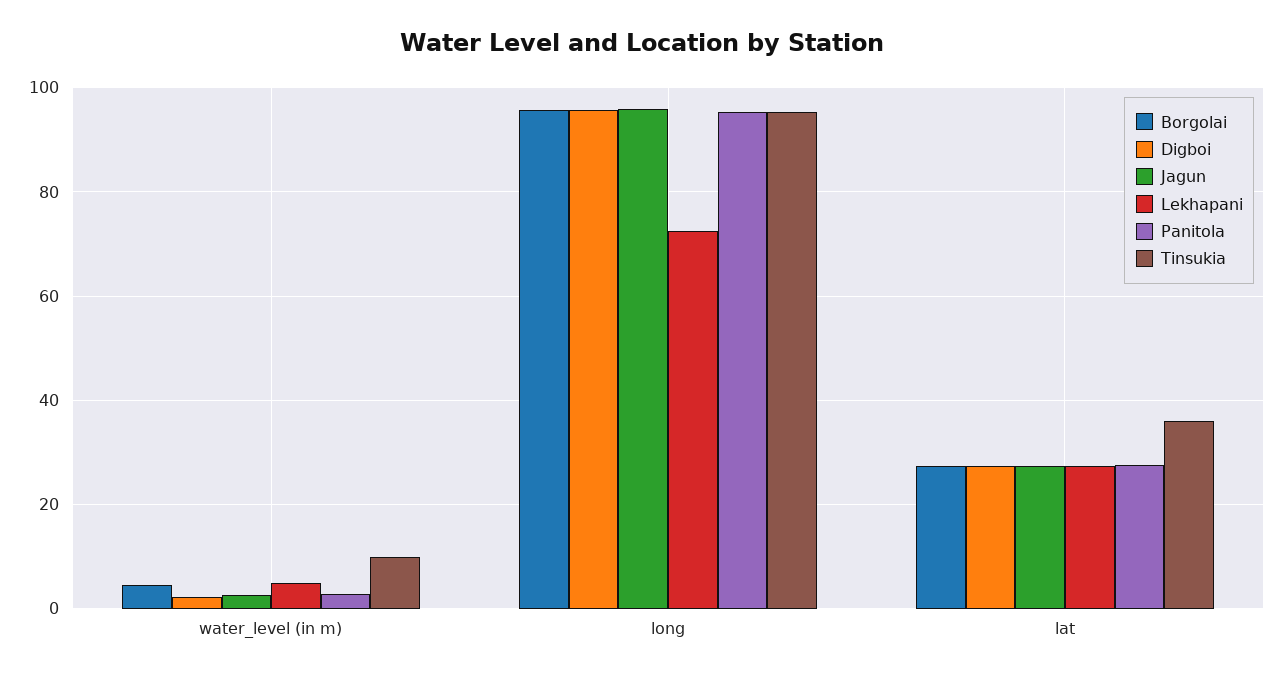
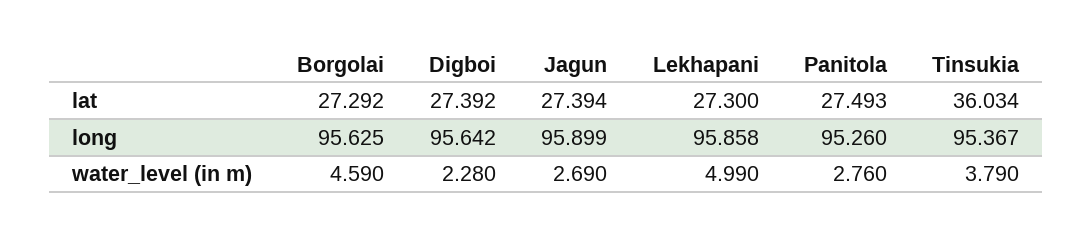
  {
    "Borgolai": {
      "water_level (in m)": 4.59,
      "long": 95.625,
      "lat": 27.292
    },
    "Digboi": {
      "water_level (in m)": 2.28,
      "long": 95.642,
      "lat": 27.392
    },
    "Jagun": {
      "water_level (in m)": 2.69,
      "long": 95.899,
      "lat": 27.394
    },
    "Lekhapani": {
      "water_level (in m)": 4.99,
-     "long": 72,
+     "long": 95.858,
      "lat": 27.3
    },
    "Panitola": {
      "water_level (in m)": 2.76,
      "long": 95.26,
      "lat": 27.493
    },
    "Tinsukia": {
-     "water_level (in m)": 10,
+     "water_level (in m)": 3.79,
      "long": 95.367,
      "lat": 36.034
    }
  }

